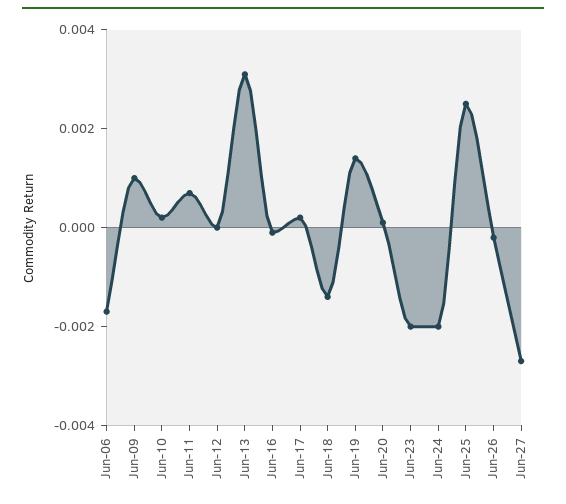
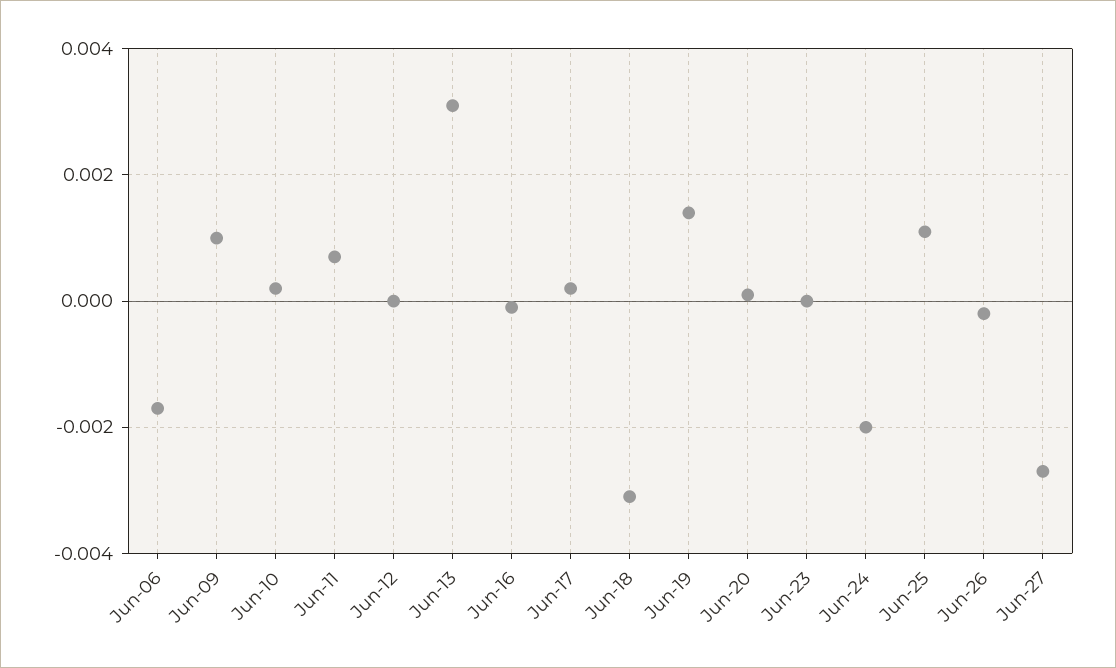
  {
    "Jun-06": -0.0015,
    "Jun-09": 0.001,
    "Jun-10": 0,
    "Jun-11": 0.0005,
    "Jun-12": 0,
    "Jun-13": 0.003,
    "Jun-16": 0,
    "Jun-17": 0,
-   "Jun-18": -0.0015,
+   "Jun-18": -0.003,
    "Jun-19": 0.0015,
    "Jun-20": 0,
-   "Jun-23": -0.002,
+   "Jun-23": 0,
    "Jun-24": -0.002,
-   "Jun-25": 0.0025,
+   "Jun-25": 0.001,
    "Jun-26": 0,
    "Jun-27": -0.0025
  }

